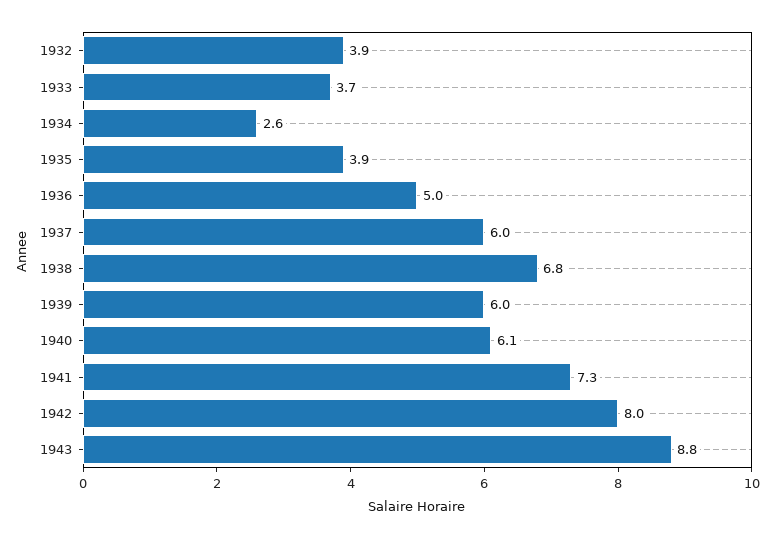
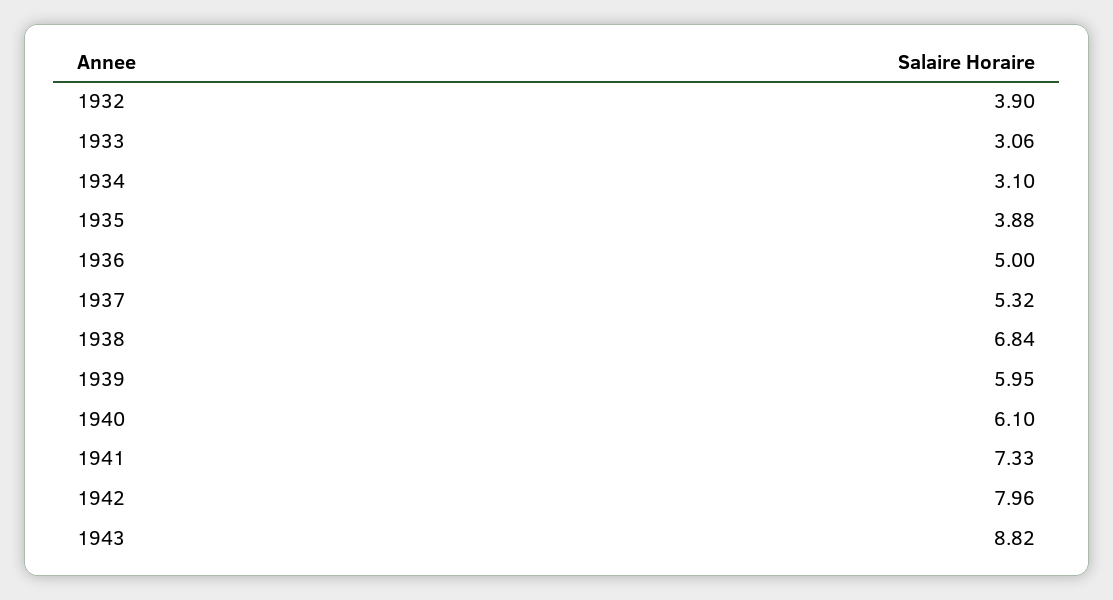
  {
    "1932": 3.9,
-   "1933": 3.7,
+   "1933": 3.06,
-   "1934": 2.6,
+   "1934": 3.1,
    "1935": 3.88,
    "1936": 5,
-   "1937": 6,
+   "1937": 5.32,
    "1938": 6.84,
    "1939": 5.95,
    "1940": 6.1,
    "1941": 7.33,
    "1942": 7.96,
    "1943": 8.82
  }

